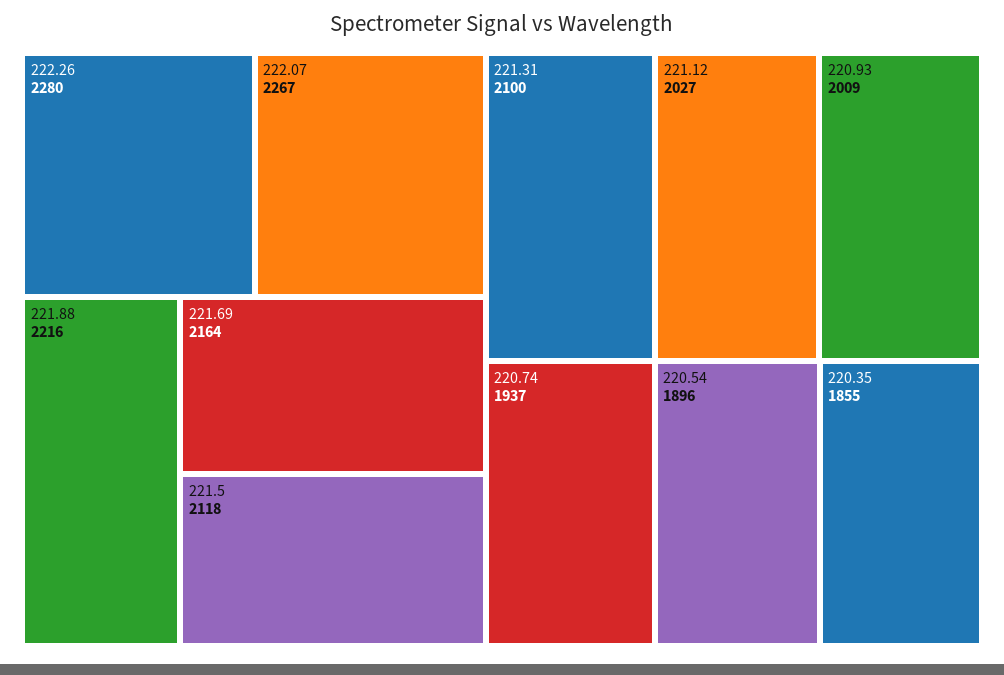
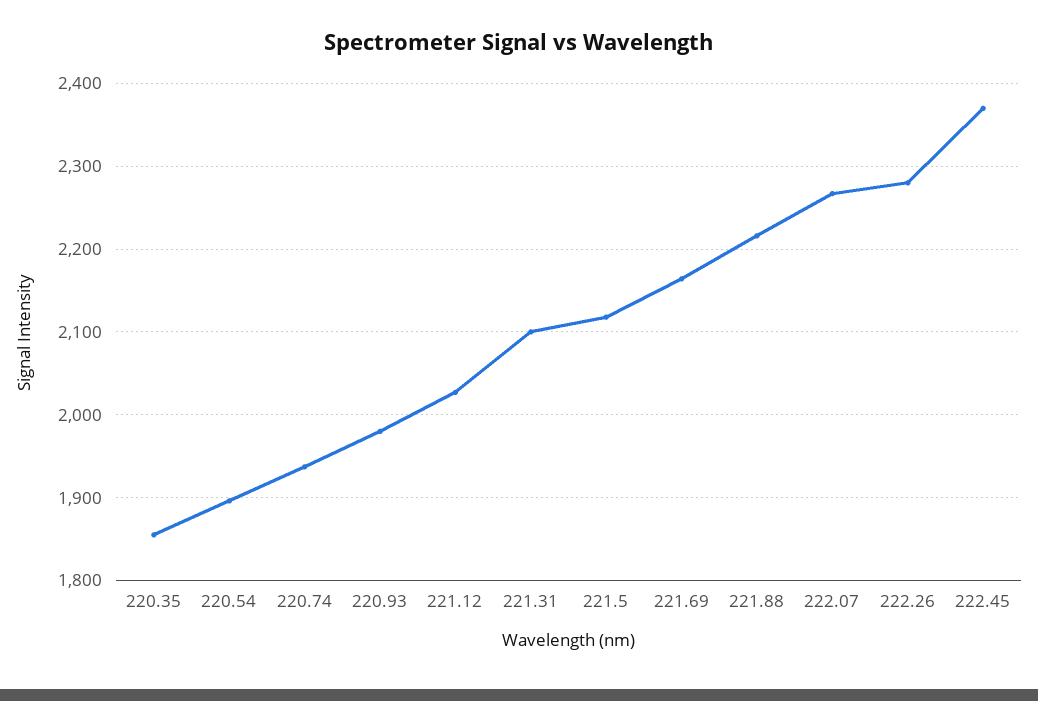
  {
    "222.26": 2280,
    "222.07": 2267,
    "221.88": 2216,
    "221.69": 2164,
    "221.5": 2118,
    "221.31": 2100,
    "221.12": 2027,
-   "220.93": 2009,
+   "220.93": 1980,
    "220.74": 1937,
    "220.54": 1896,
-   "220.35": 1855
+   "220.35": 1855,
+   "222.45": 2370
  }

